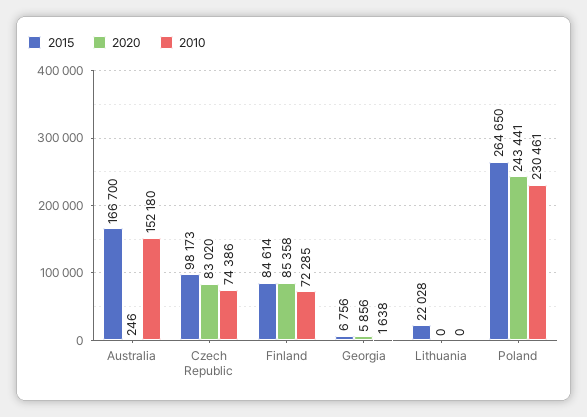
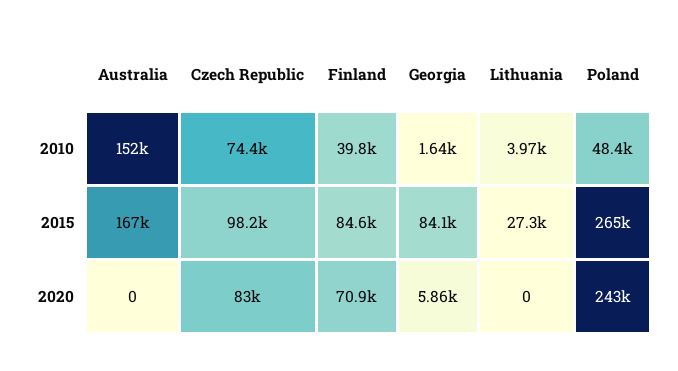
  {
    "2015": {
      "Australia": 166700,
      "Czech Republic": 98173,
      "Finland": 84614,
-     "Georgia": 6756,
+     "Georgia": 84100,
-     "Lithuania": 22028,
+     "Lithuania": 27300,
      "Poland": 264650
    },
    "2020": {
-     "Australia": 246,
+     "Australia": 0,
      "Czech Republic": 83020,
-     "Finland": 85358,
+     "Finland": 70900,
      "Georgia": 5856,
      "Lithuania": 0,
      "Poland": 243441
    },
    "2010": {
      "Australia": 152180,
      "Czech Republic": 74386,
-     "Finland": 72285,
+     "Finland": 39800,
      "Georgia": 1638,
-     "Lithuania": 0,
+     "Lithuania": 3970,
-     "Poland": 230461
+     "Poland": 48400
    }
  }

